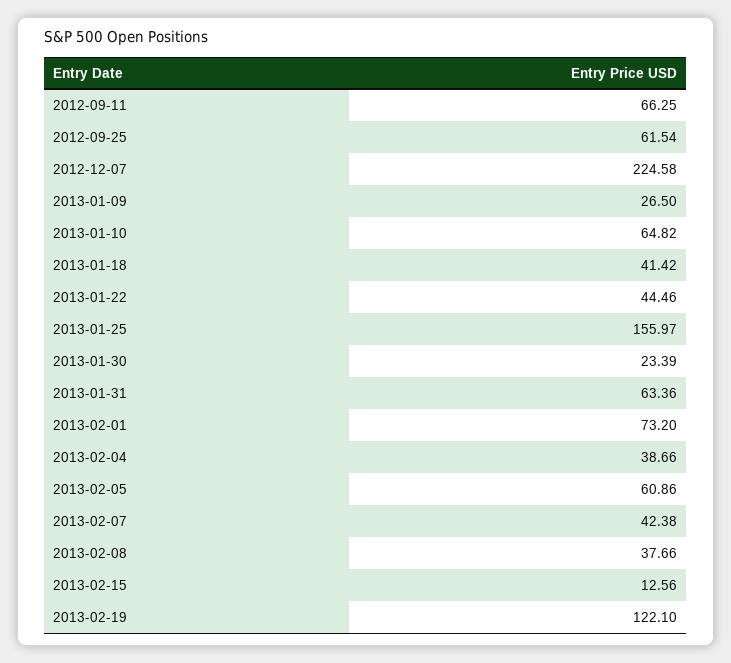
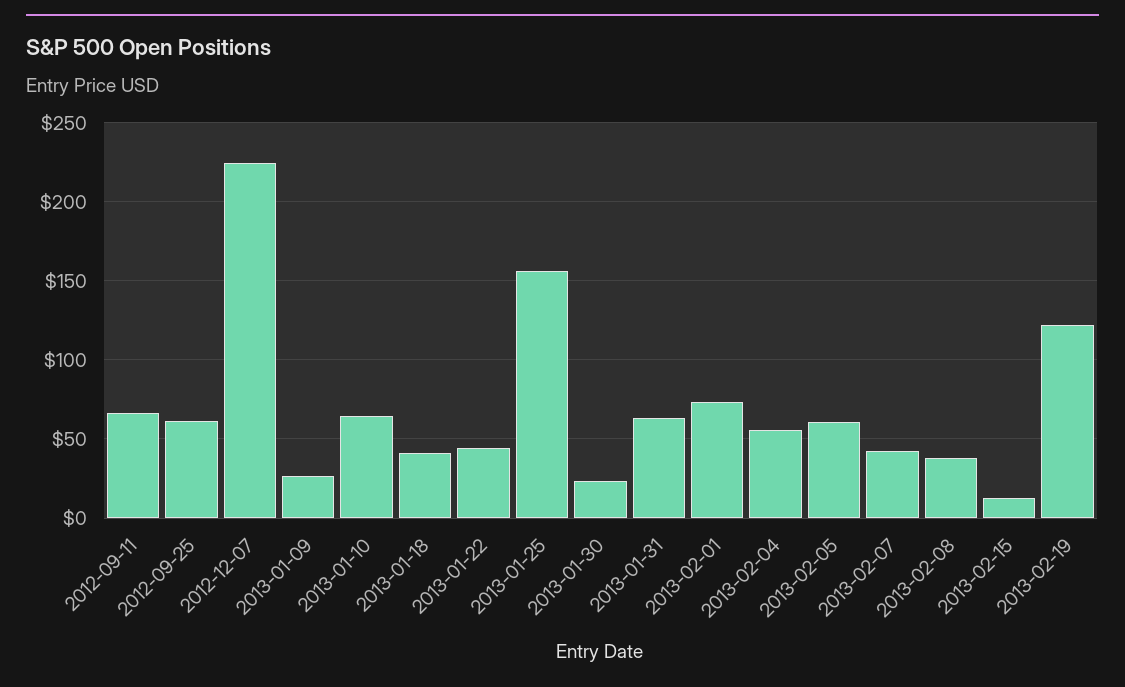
  {
    "2012-09-11": 66.25,
    "2012-09-25": 61.54,
    "2012-12-07": 224.58,
    "2013-01-09": 26.5,
    "2013-01-10": 64.82,
    "2013-01-18": 41.42,
    "2013-01-22": 44.46,
    "2013-01-25": 155.97,
    "2013-01-30": 23.39,
    "2013-01-31": 63.36,
    "2013-02-01": 73.2,
-   "2013-02-04": 38.66,
+   "2013-02-04": 55,
    "2013-02-05": 60.86,
    "2013-02-07": 42.38,
    "2013-02-08": 37.66,
    "2013-02-15": 12.56,
    "2013-02-19": 122.1
  }

